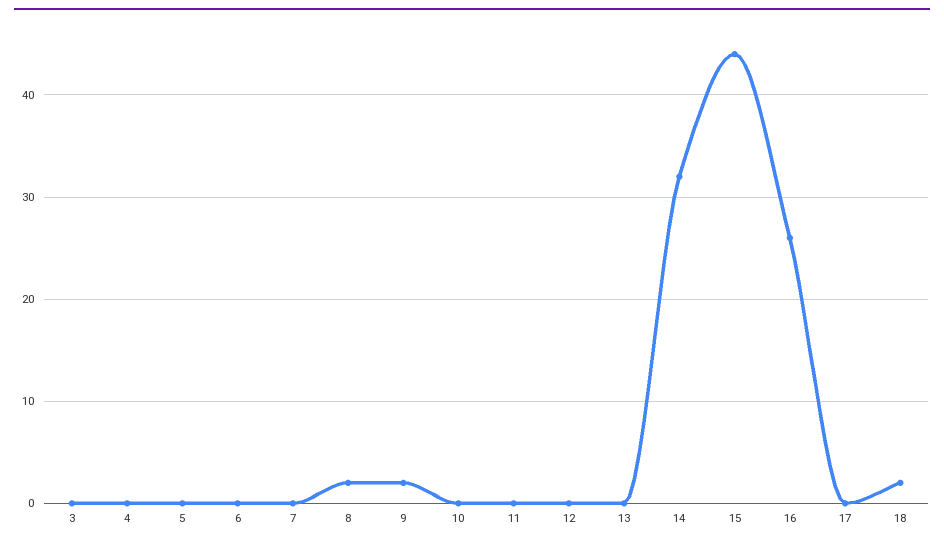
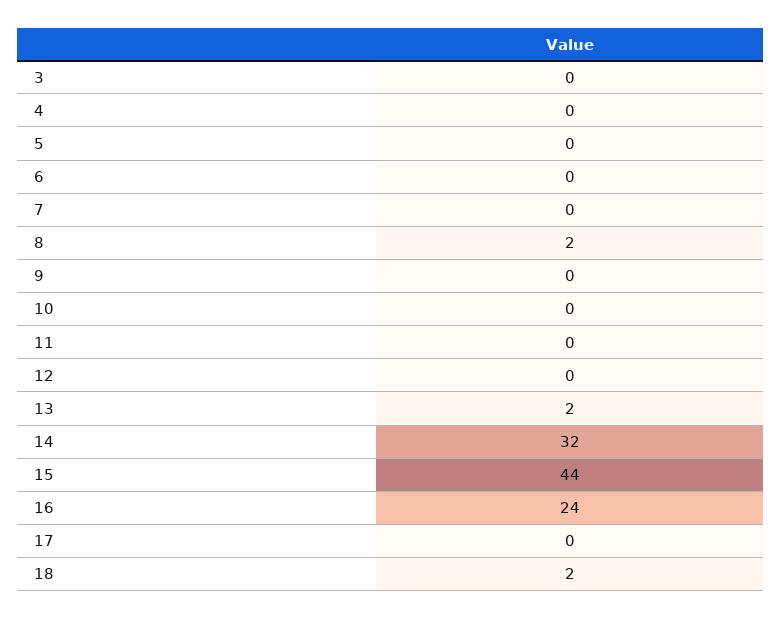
  {
    "3": 0,
    "4": 0,
    "5": 0,
    "6": 0,
    "7": 0,
    "8": 2,
-   "9": 2,
+   "9": 0,
    "10": 0,
    "11": 0,
    "12": 0,
-   "13": 0,
+   "13": 2,
    "14": 32,
    "15": 44,
-   "16": 26,
+   "16": 24,
    "17": 0,
    "18": 2
  }

